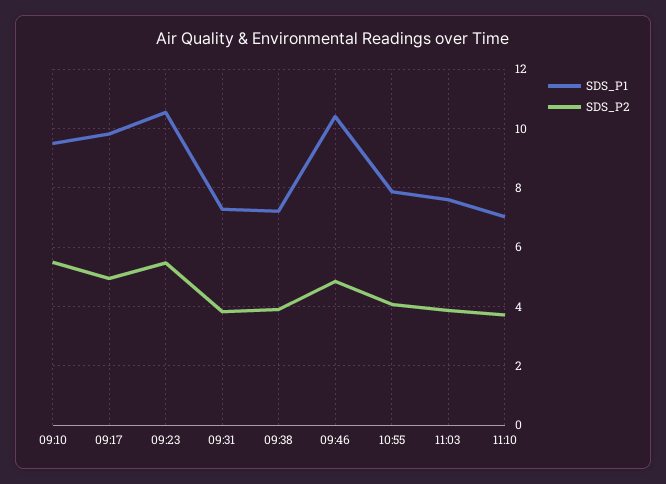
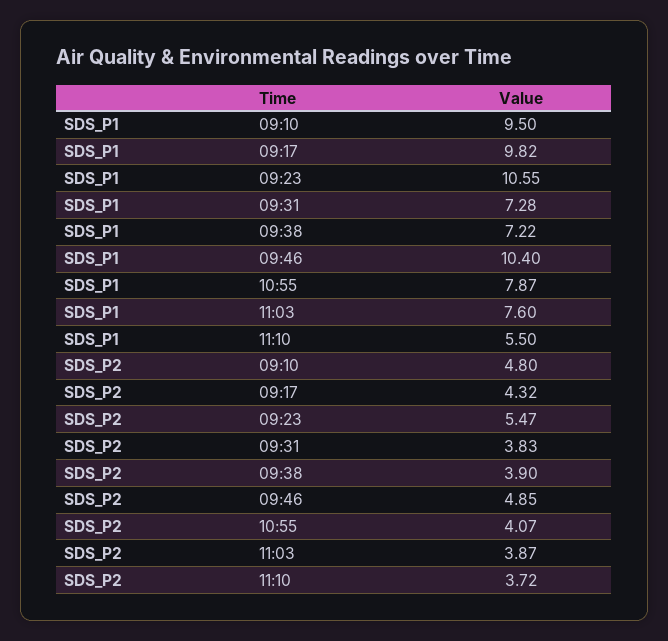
  {
    "SDS_P1": {
      "09:10": 9.5,
      "09:17": 9.82,
      "09:23": 10.55,
      "09:31": 7.28,
      "09:38": 7.22,
      "09:46": 10.4,
      "10:55": 7.87,
      "11:03": 7.6,
-     "11:10": 7
+     "11:10": 5.5
    },
    "SDS_P2": {
-     "09:10": 5.5,
+     "09:10": 4.8,
-     "09:17": 5,
+     "09:17": 4.32,
      "09:23": 5.47,
      "09:31": 3.83,
      "09:38": 3.9,
      "09:46": 4.85,
      "10:55": 4.07,
      "11:03": 3.87,
      "11:10": 3.72
    }
  }

